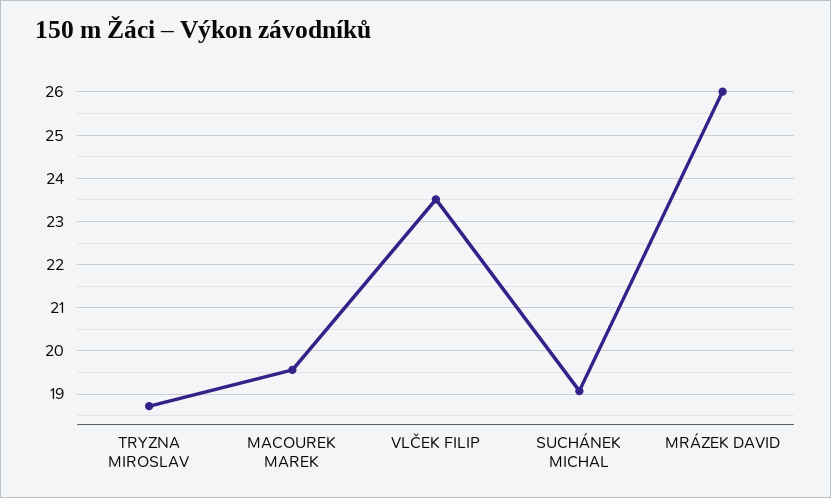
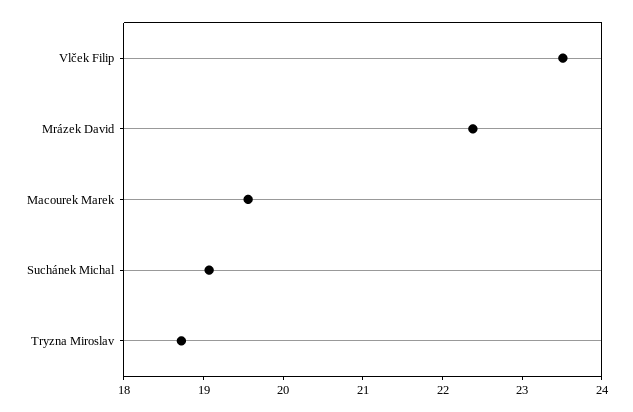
  {
    "TRYZNA MIROSLAV": 18.8,
    "MACOUREK MAREK": 19.6,
    "VLČEK FILIP": 23.6,
    "SUCHÁNEK MICHAL": 19,
-   "MRÁZEK DAVID": 26
+   "MRÁZEK DAVID": 22.4
  }

